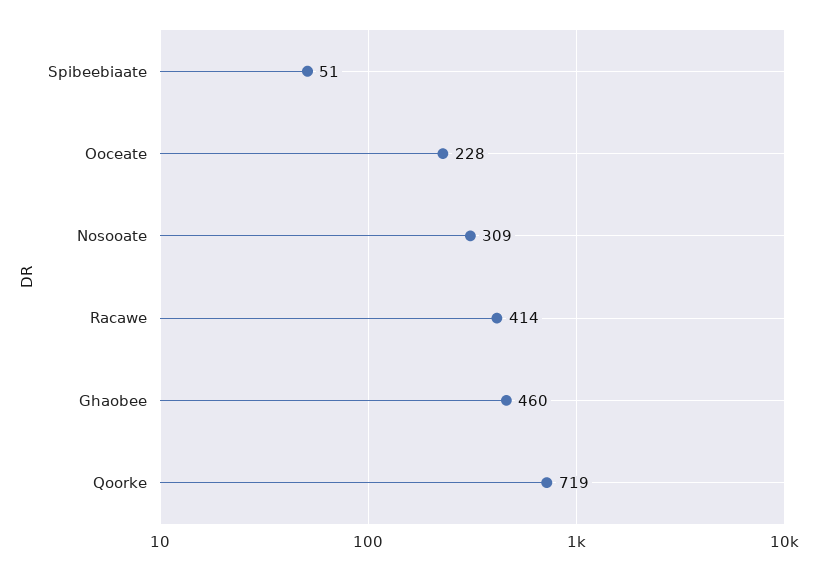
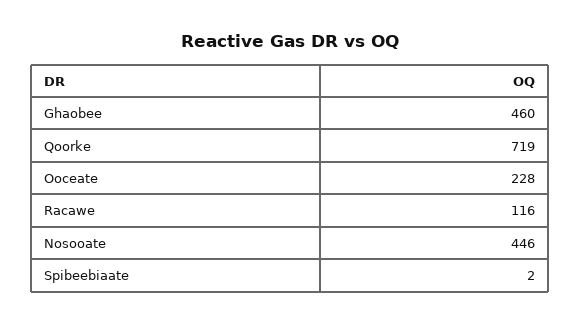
  {
-   "Spibeebiaate": 51,
+   "Spibeebiaate": 2,
    "Ooceate": 228,
-   "Nosooate": 309,
+   "Nosooate": 446,
-   "Racawe": 414,
+   "Racawe": 116,
    "Ghaobee": 460,
    "Qoorke": 719
  }

